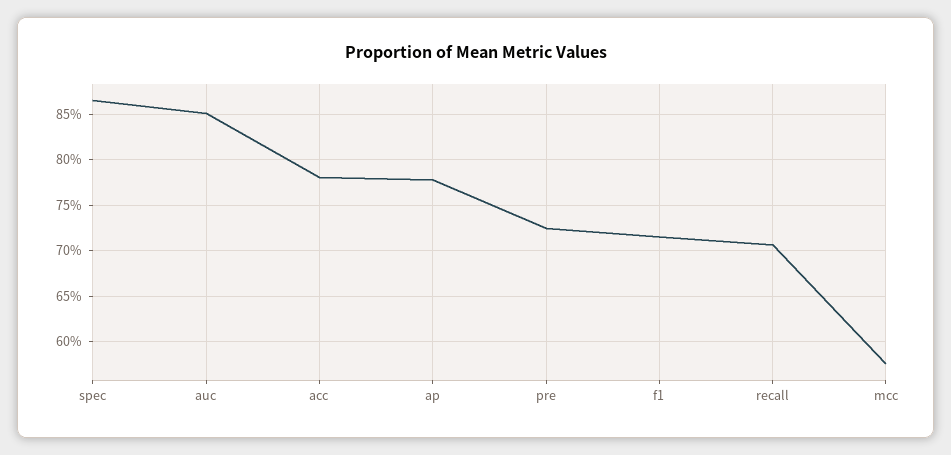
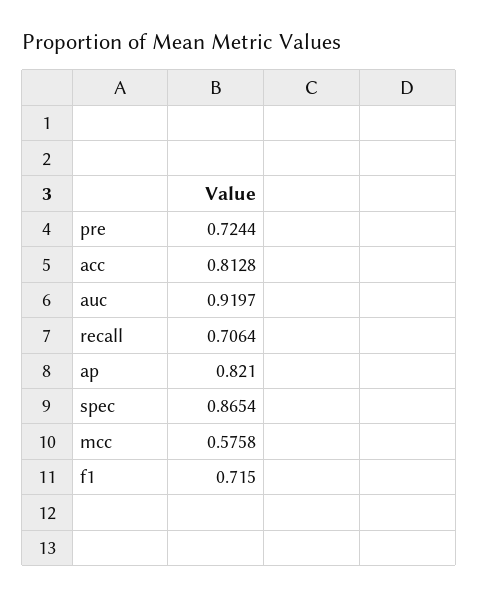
  {
    "spec": 0.8654,
-   "auc": 0.85,
+   "auc": 0.9197,
-   "acc": 0.78,
+   "acc": 0.8128,
-   "ap": 0.78,
+   "ap": 0.821,
    "pre": 0.7244,
    "f1": 0.715,
    "recall": 0.7064,
    "mcc": 0.5758
  }

